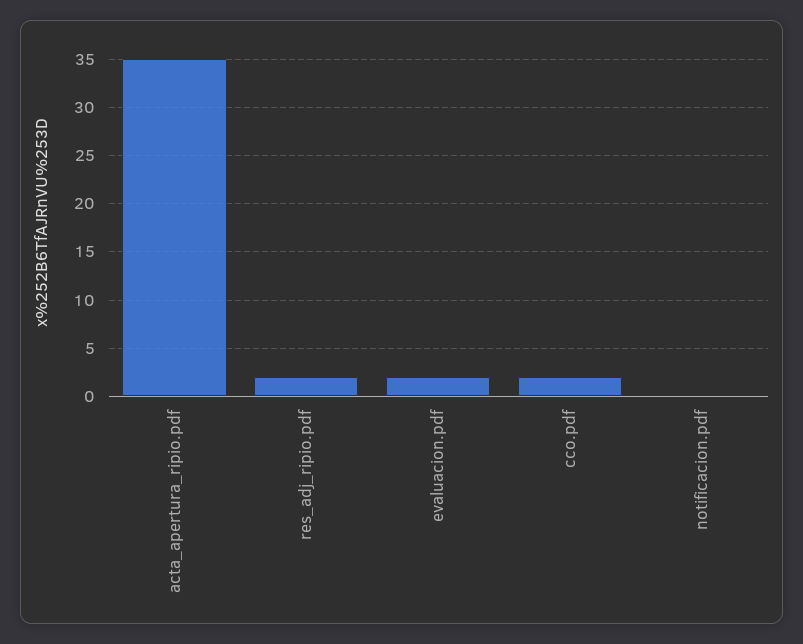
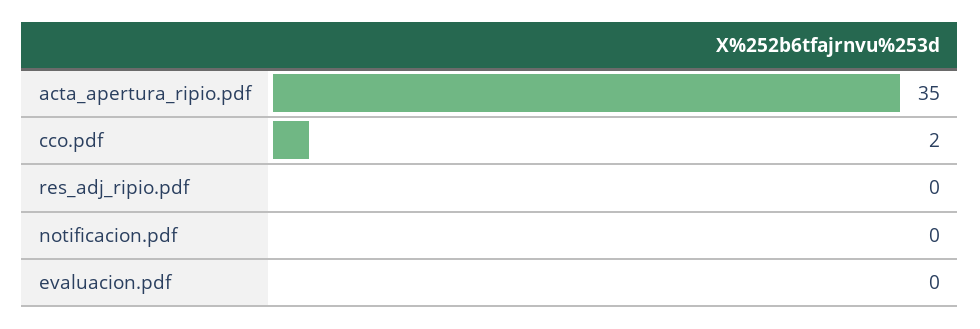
  {
    "acta_apertura_ripio.pdf": 35,
-   "res_adj_ripio.pdf": 2,
+   "res_adj_ripio.pdf": 0,
-   "evaluacion.pdf": 2,
+   "evaluacion.pdf": 0,
    "cco.pdf": 2,
    "notificacion.pdf": 0
  }

